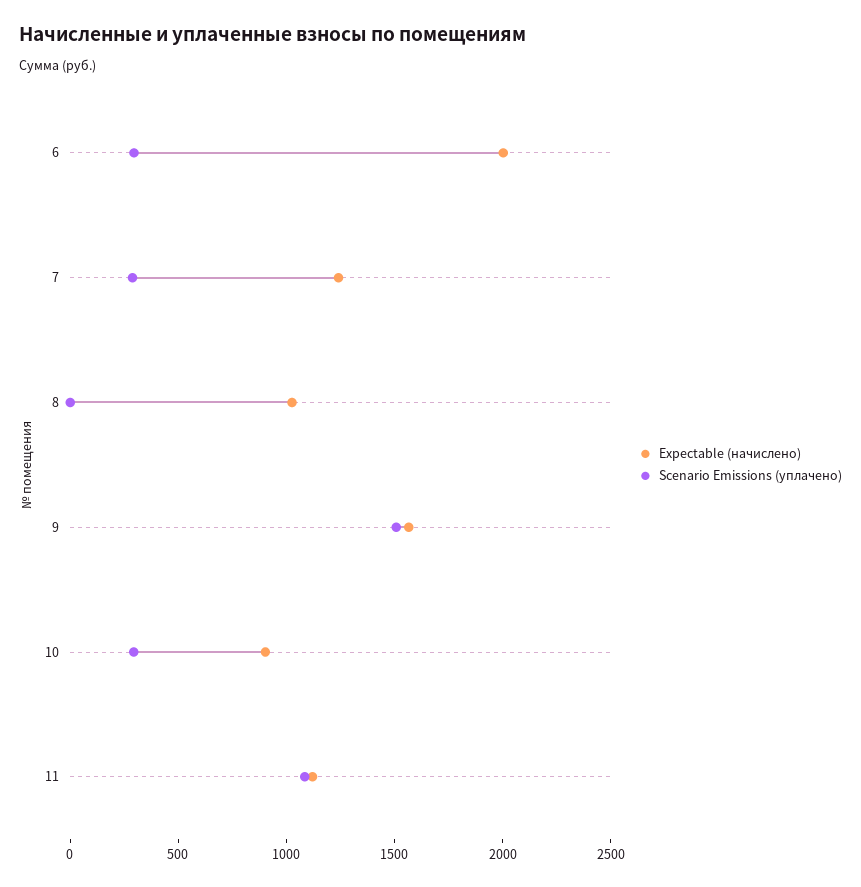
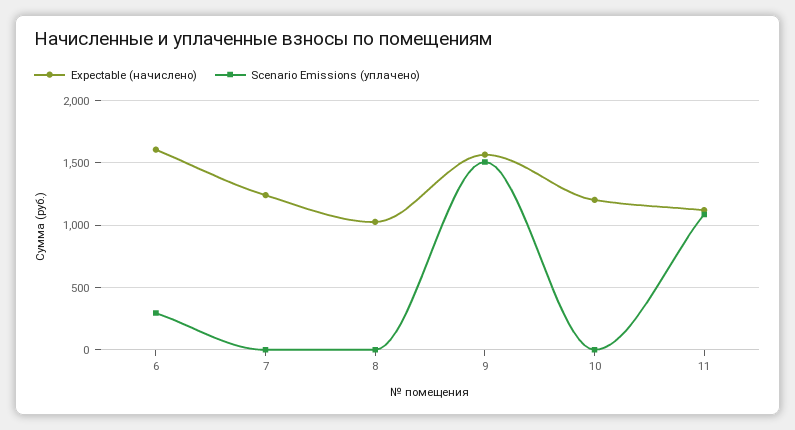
  {
    "Expectable (начислено)": {
-     "6": 2000,
+     "6": 1600,
      "7": 1250,
      "8": 1050,
      "9": 1550,
-     "10": 900,
+     "10": 1200,
      "11": 1100
    },
    "Scenario Emissions (уплачено)": {
      "6": 300,
-     "7": 300,
+     "7": 0,
      "8": 0,
      "9": 1500,
-     "10": 300,
+     "10": 0,
      "11": 1100
    }
  }

